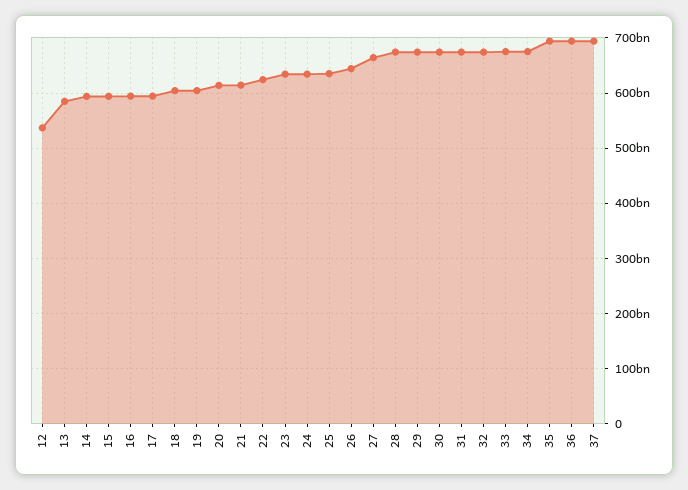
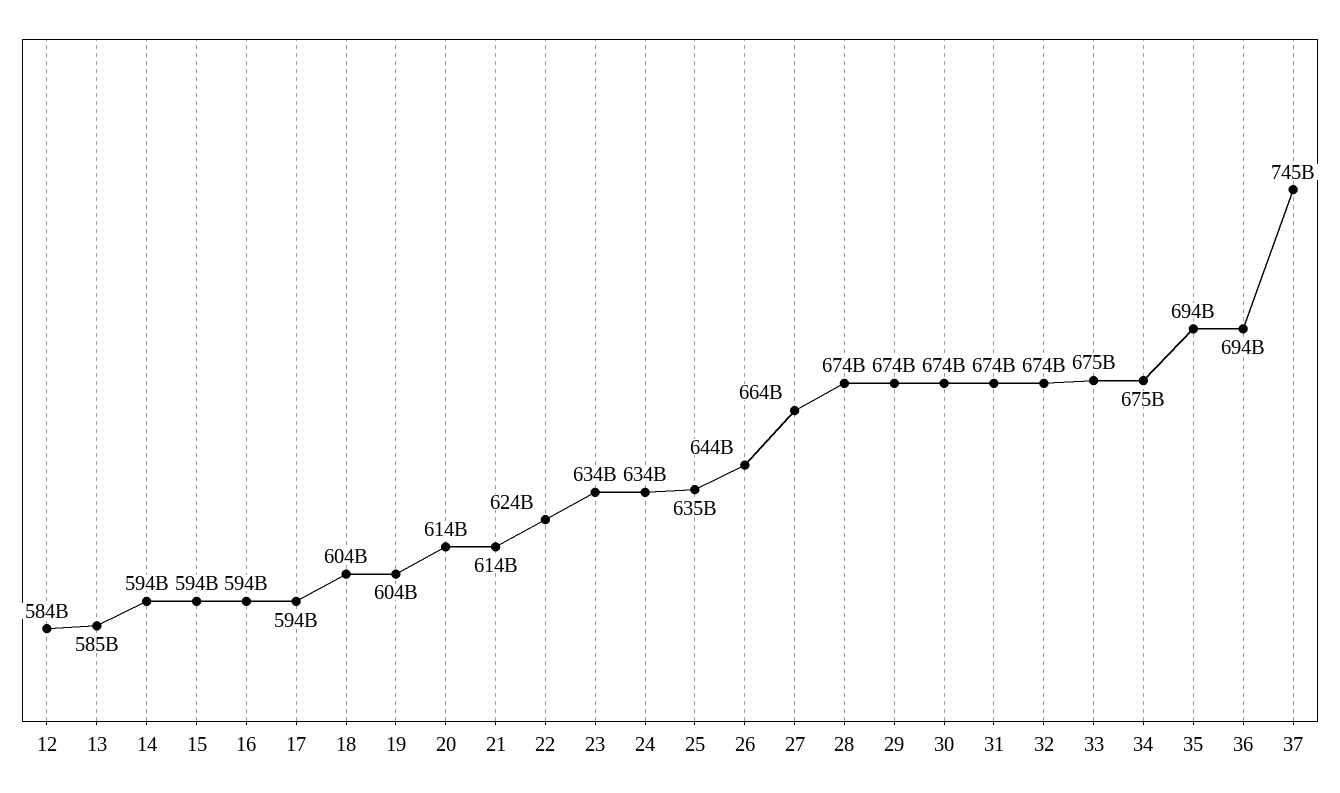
  {
-   "12": 540000000000,
+   "12": 584000000000,
    "13": 585000000000,
    "14": 594000000000,
    "15": 594000000000,
    "16": 594000000000,
    "17": 594000000000,
    "18": 604000000000,
    "19": 604000000000,
    "20": 614000000000,
    "21": 614000000000,
    "22": 624000000000,
    "23": 634000000000,
    "24": 634000000000,
    "25": 635000000000,
    "26": 644000000000,
    "27": 664000000000,
    "28": 674000000000,
    "29": 674000000000,
    "30": 674000000000,
    "31": 674000000000,
    "32": 674000000000,
    "33": 675000000000,
    "34": 675000000000,
    "35": 694000000000,
    "36": 694000000000,
-   "37": 700000000000
+   "37": 745000000000
  }

